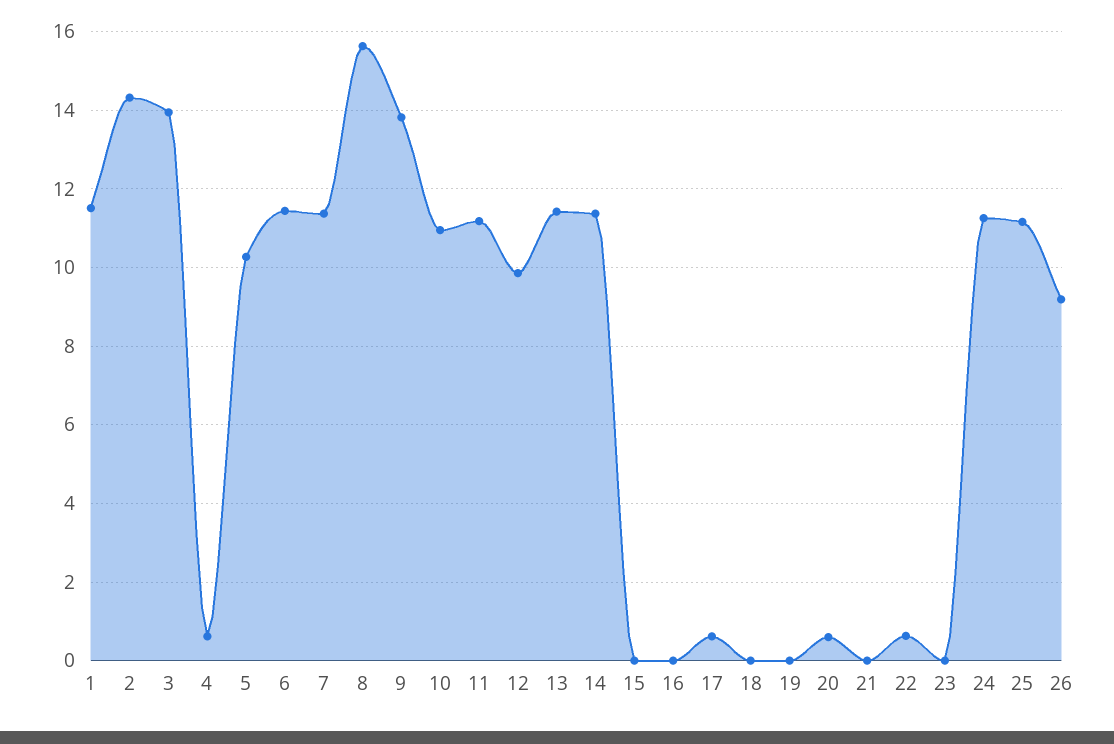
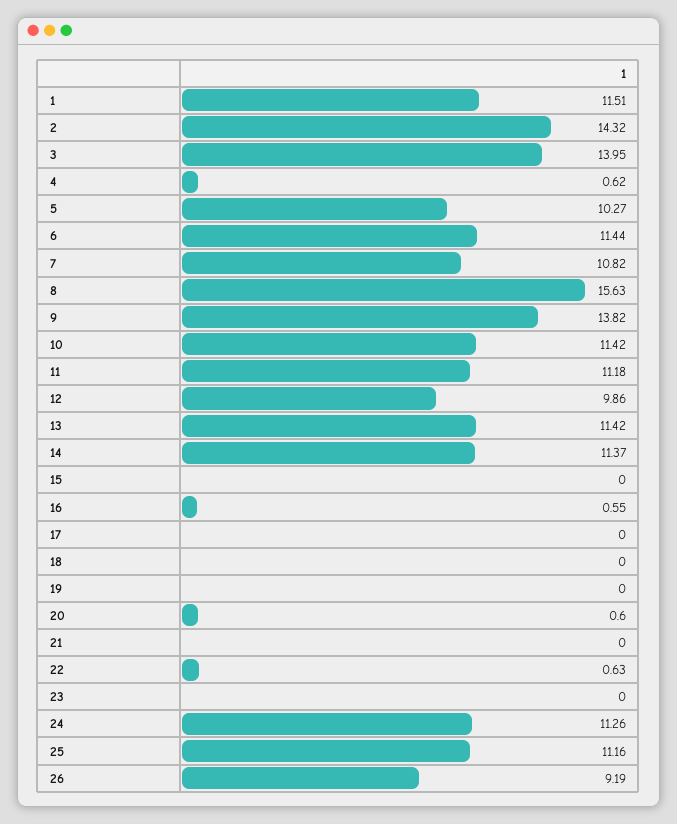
  {
    "1": 11.51,
    "2": 14.32,
    "3": 13.95,
    "4": 0.62,
    "5": 10.27,
    "6": 11.44,
-   "7": 11.4,
+   "7": 10.82,
    "8": 15.63,
    "9": 13.82,
-   "10": 11,
+   "10": 11.42,
    "11": 11.18,
    "12": 9.86,
    "13": 11.42,
    "14": 11.37,
    "15": 0,
-   "16": 0,
+   "16": 0.55,
-   "17": 0.6,
+   "17": 0,
    "18": 0,
    "19": 0,
    "20": 0.6,
    "21": 0,
    "22": 0.63,
    "23": 0,
    "24": 11.26,
    "25": 11.16,
    "26": 9.19
  }

